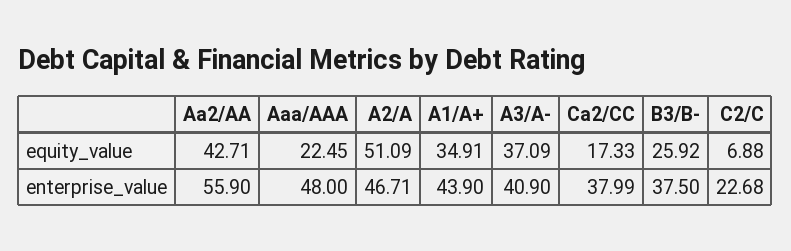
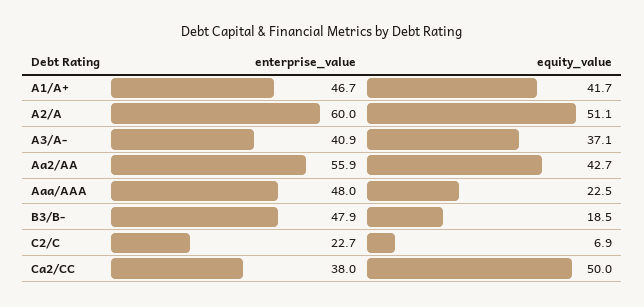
  {
    "Aa2/AA": {
      "equity_value": 42.71,
      "enterprise_value": 55.9
    },
    "Aaa/AAA": {
      "equity_value": 22.45,
      "enterprise_value": 48
    },
    "A2/A": {
      "equity_value": 51.09,
-     "enterprise_value": 46.71
+     "enterprise_value": 60
    },
    "A1/A+": {
-     "equity_value": 34.91,
+     "equity_value": 41.7,
-     "enterprise_value": 43.9
+     "enterprise_value": 46.7
    },
    "A3/A-": {
      "equity_value": 37.09,
      "enterprise_value": 40.9
    },
    "Ca2/CC": {
-     "equity_value": 17.33,
+     "equity_value": 50,
      "enterprise_value": 37.99
    },
    "B3/B-": {
-     "equity_value": 25.92,
+     "equity_value": 18.5,
-     "enterprise_value": 37.5
+     "enterprise_value": 47.9
    },
    "C2/C": {
      "equity_value": 6.88,
      "enterprise_value": 22.68
    }
  }

